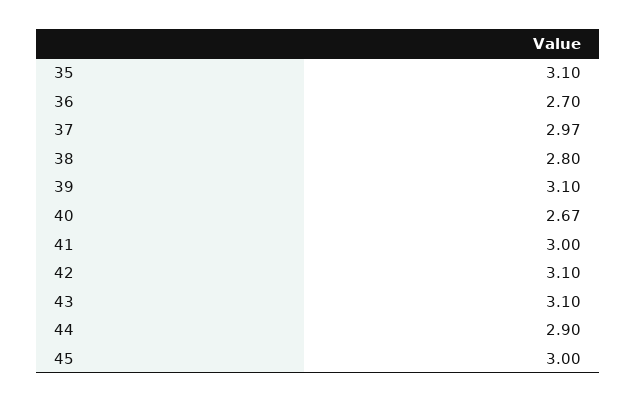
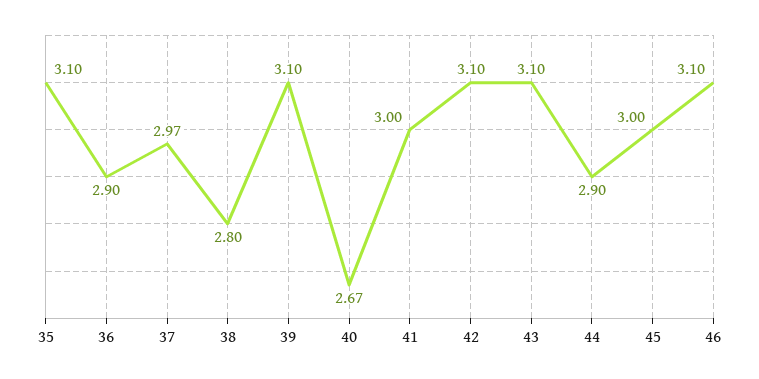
  {
    "35": 3.1,
-   "36": 2.7,
+   "36": 2.9,
    "37": 2.97,
    "38": 2.8,
    "39": 3.1,
    "40": 2.67,
    "41": 3,
    "42": 3.1,
    "43": 3.1,
    "44": 2.9,
-   "45": 3
+   "45": 3,
+   "46": 3.1
  }

